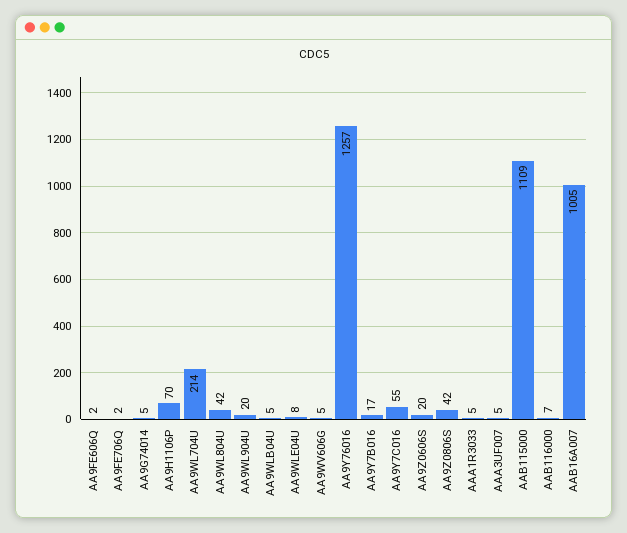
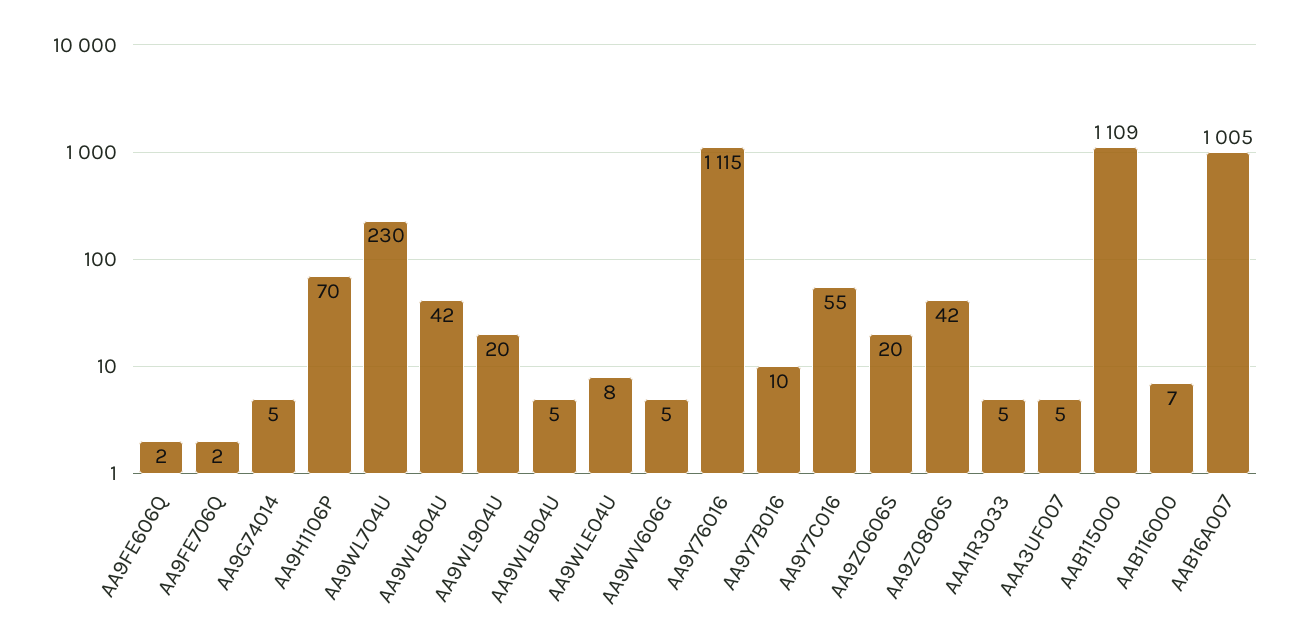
  {
    "AA9FE606Q": 2,
    "AA9FE706Q": 2,
    "AA9G74014": 5,
    "AA9H1106P": 70,
-   "AA9WL704U": 214,
+   "AA9WL704U": 230,
    "AA9WL804U": 42,
    "AA9WL904U": 20,
    "AA9WLB04U": 5,
    "AA9WLE04U": 8,
    "AA9WV606G": 5,
-   "AA9Y76016": 1257,
+   "AA9Y76016": 1115,
-   "AA9Y7B016": 17,
+   "AA9Y7B016": 10,
    "AA9Y7C016": 55,
    "AA9Z0606S": 20,
    "AA9Z0806S": 42,
    "AAA1R3033": 5,
    "AAA3UF007": 5,
    "AAB115000": 1109,
    "AAB116000": 7,
    "AAB16A007": 1005
  }

